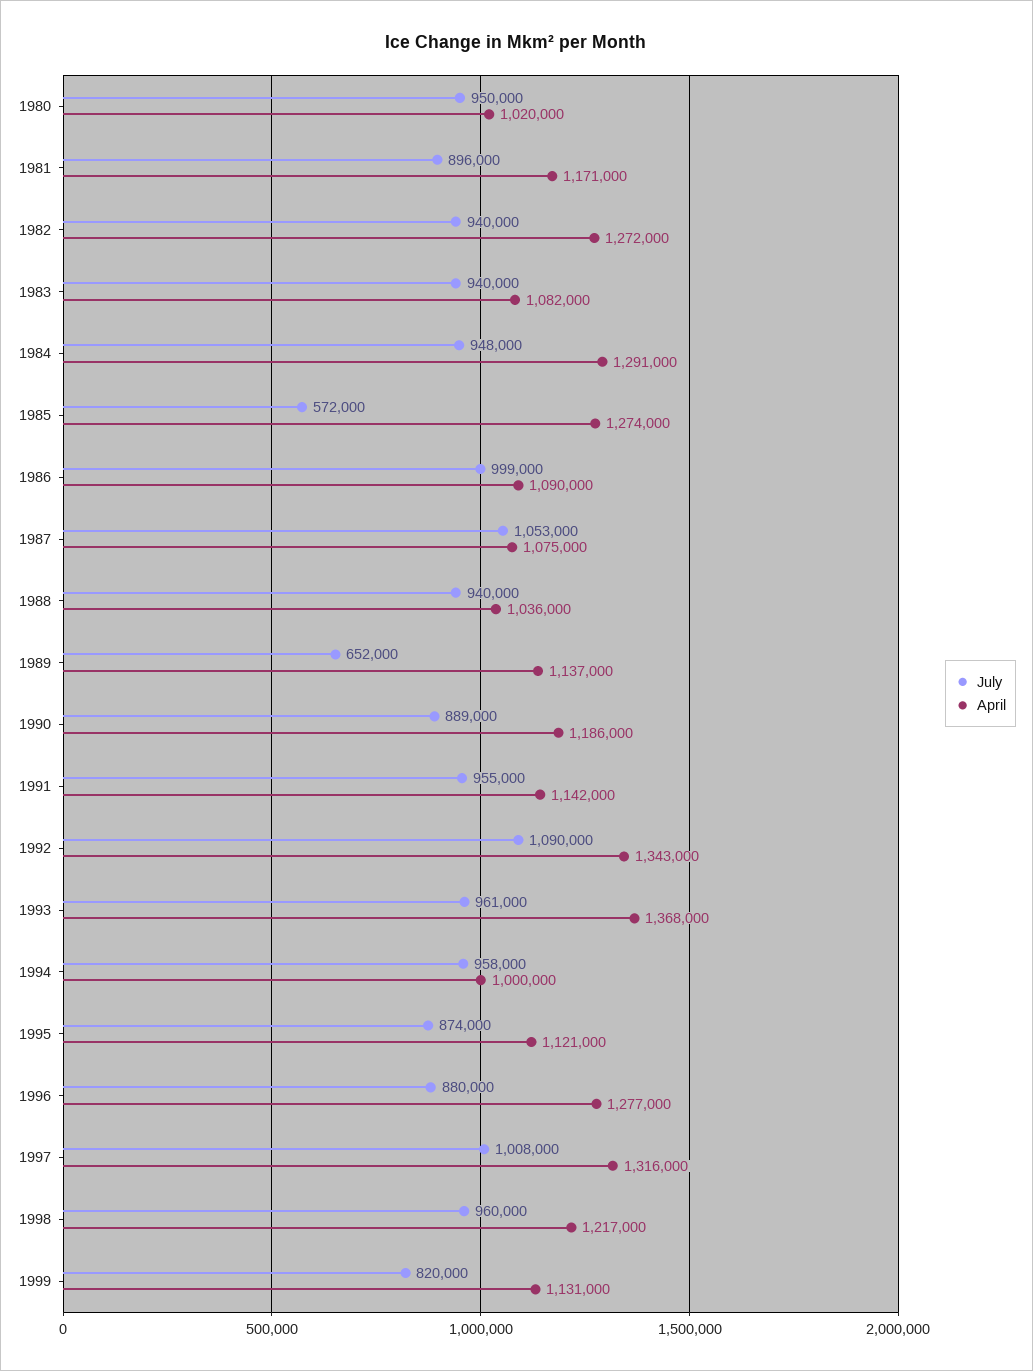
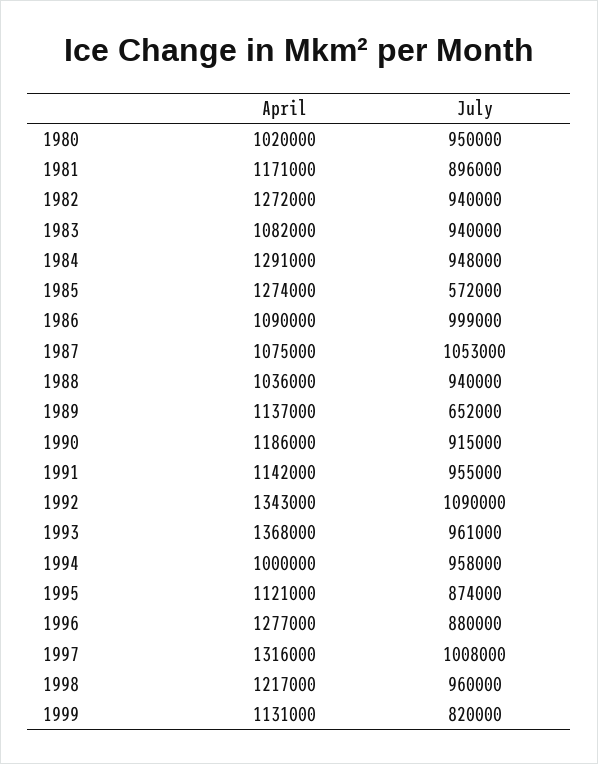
  {
    "July": {
      "1980": 950000,
      "1981": 896000,
      "1982": 940000,
      "1983": 940000,
      "1984": 948000,
      "1985": 572000,
      "1986": 999000,
      "1987": 1053000,
      "1988": 940000,
      "1989": 652000,
-     "1990": 889000,
+     "1990": 915000,
      "1991": 955000,
      "1992": 1090000,
      "1993": 961000,
      "1994": 958000,
      "1995": 874000,
      "1996": 880000,
      "1997": 1008000,
      "1998": 960000,
      "1999": 820000
    },
    "April": {
      "1980": 1020000,
      "1981": 1171000,
      "1982": 1272000,
      "1983": 1082000,
      "1984": 1291000,
      "1985": 1274000,
      "1986": 1090000,
      "1987": 1075000,
      "1988": 1036000,
      "1989": 1137000,
      "1990": 1186000,
      "1991": 1142000,
      "1992": 1343000,
      "1993": 1368000,
      "1994": 1000000,
      "1995": 1121000,
      "1996": 1277000,
      "1997": 1316000,
      "1998": 1217000,
      "1999": 1131000
    }
  }

